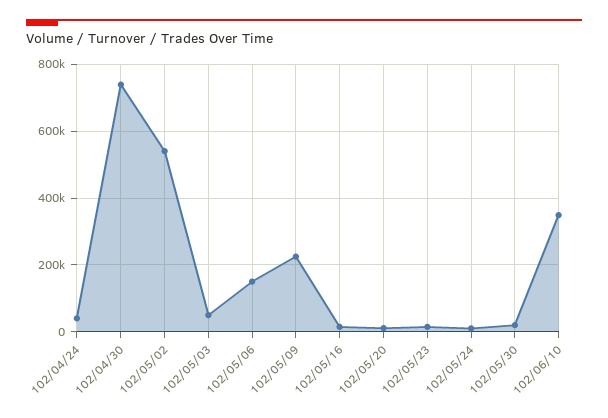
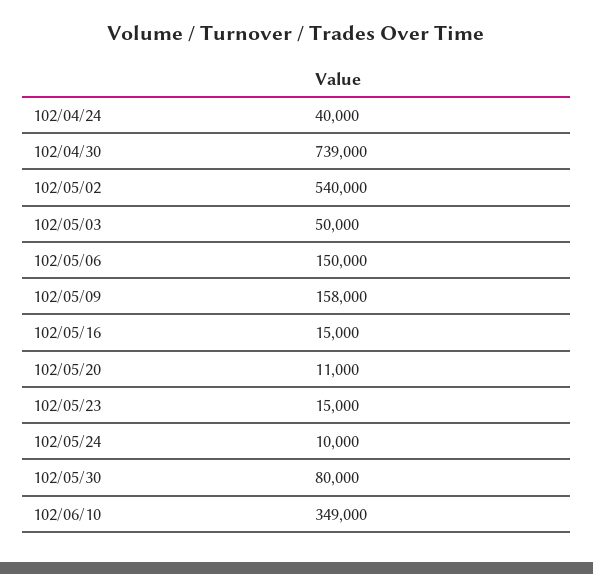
  {
    "102/04/24": 40000,
    "102/04/30": 739000,
    "102/05/02": 540000,
    "102/05/03": 50000,
    "102/05/06": 150000,
-   "102/05/09": 220000,
+   "102/05/09": 158000,
    "102/05/16": 15000,
    "102/05/20": 11000,
    "102/05/23": 15000,
    "102/05/24": 10000,
-   "102/05/30": 20000,
+   "102/05/30": 80000,
    "102/06/10": 349000
  }

